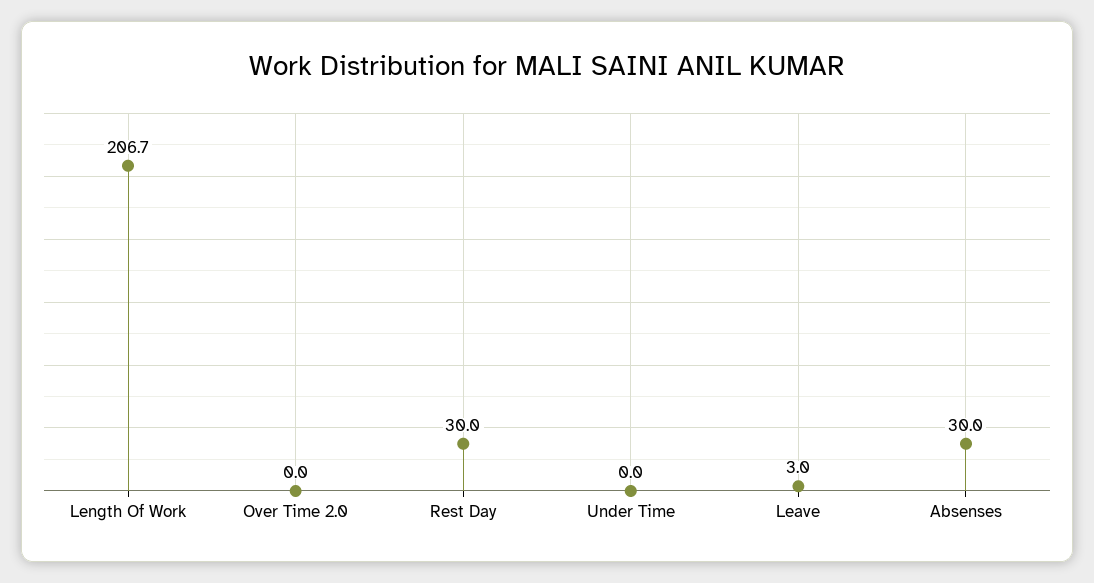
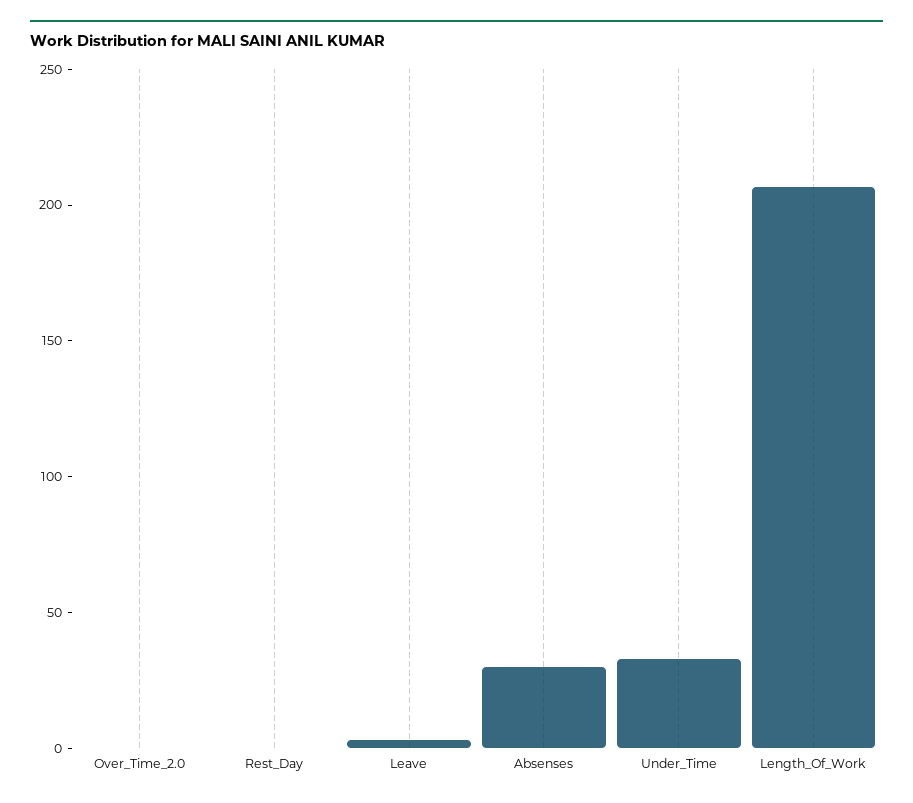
  {
    "Length Of Work": 206.7,
    "Over Time 2.0": 0,
-   "Rest Day": 30,
+   "Rest Day": 0,
-   "Under Time": 0,
+   "Under Time": 30,
    "Leave": 3,
    "Absenses": 30
  }

